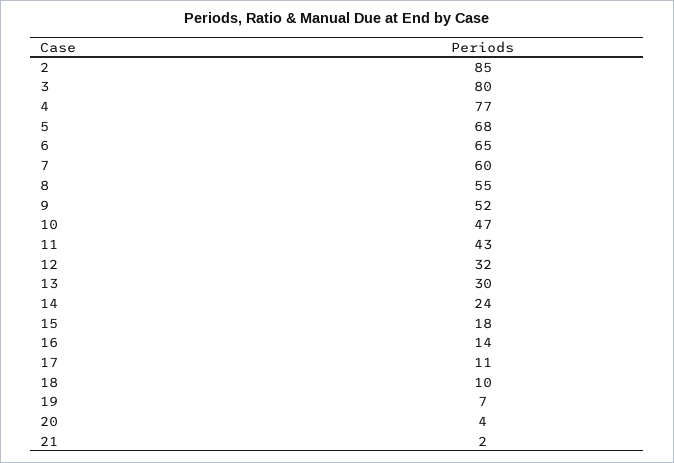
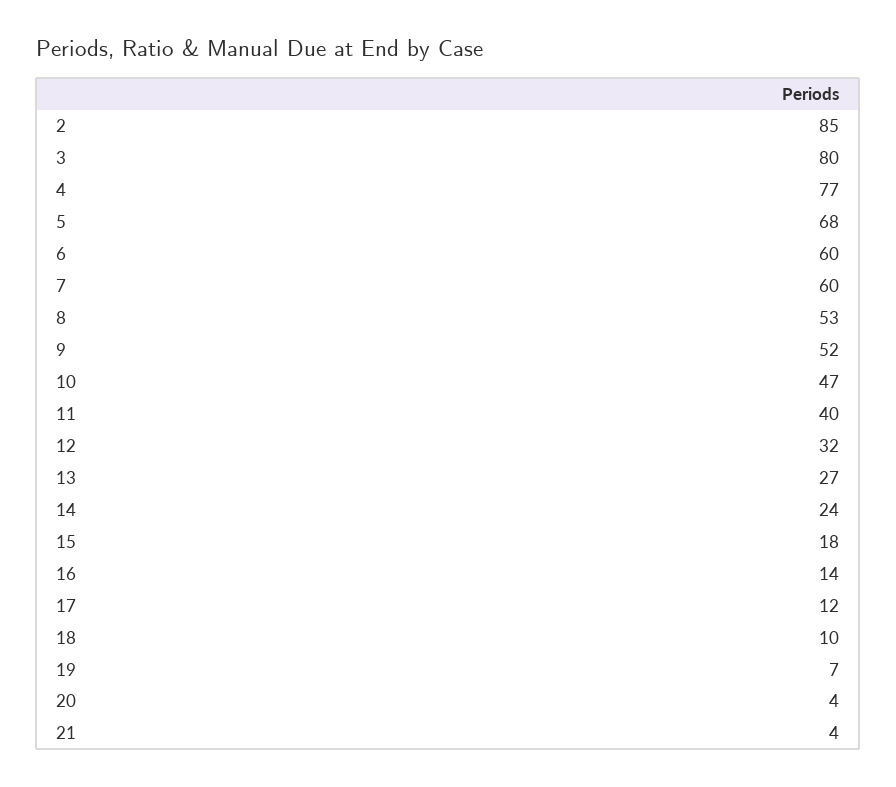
  {
    "2": 85,
    "3": 80,
    "4": 77,
    "5": 68,
-   "6": 65,
+   "6": 60,
    "7": 60,
-   "8": 55,
+   "8": 53,
    "9": 52,
    "10": 47,
-   "11": 43,
+   "11": 40,
    "12": 32,
-   "13": 30,
+   "13": 27,
    "14": 24,
    "15": 18,
    "16": 14,
-   "17": 11,
+   "17": 12,
    "18": 10,
    "19": 7,
    "20": 4,
-   "21": 2
+   "21": 4
  }

